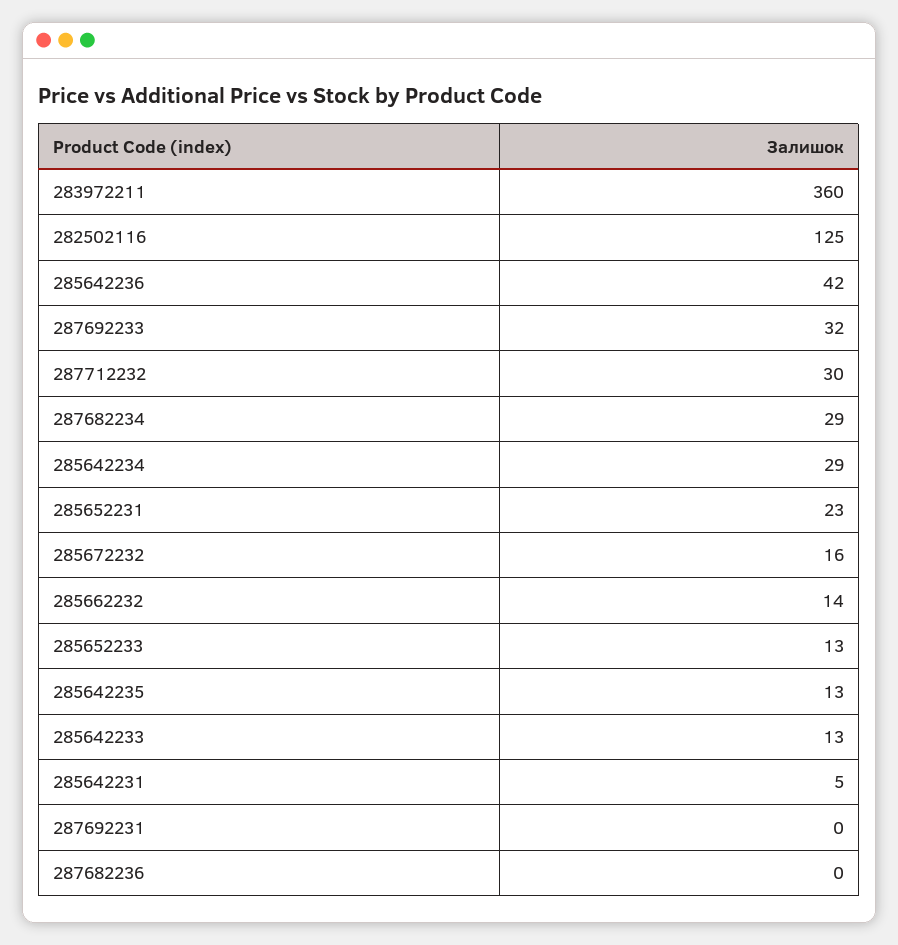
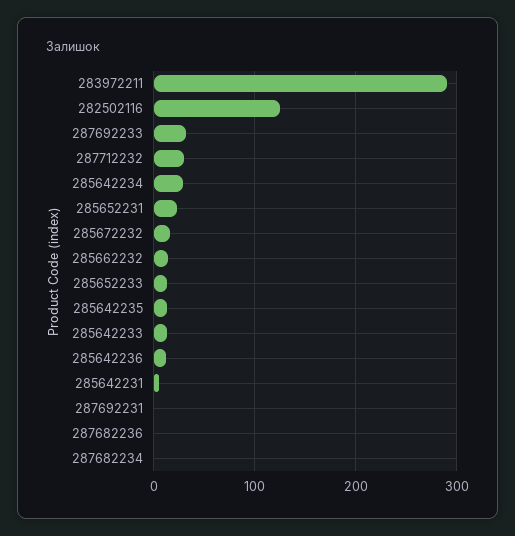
  {
-   "283972211": 360,
+   "283972211": 290,
    "282502116": 125,
-   "285642236": 42,
+   "285642236": 10,
    "287692233": 32,
    "287712232": 30,
-   "287682234": 29,
+   "287682234": 0,
    "285642234": 29,
    "285652231": 23,
    "285672232": 16,
    "285662232": 14,
    "285652233": 13,
    "285642235": 13,
    "285642233": 13,
    "285642231": 5,
    "287692231": 0,
    "287682236": 0
  }

